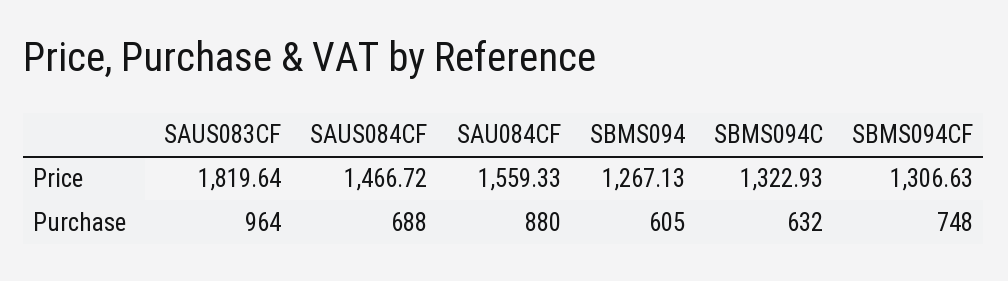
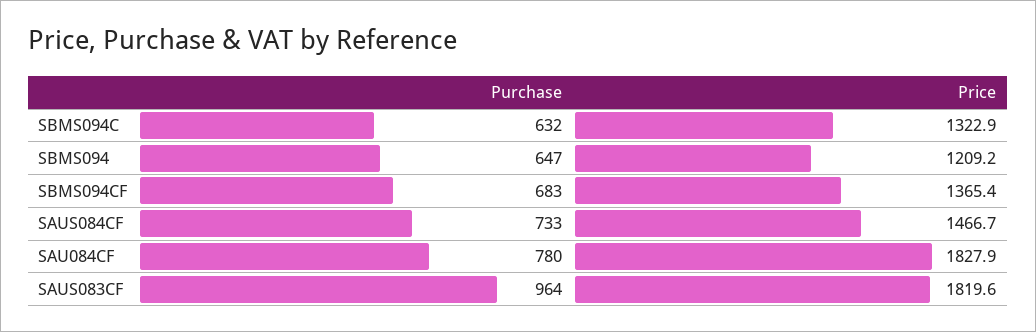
  {
    "SAUS083CF": {
      "Price": 1819.64,
      "Purchase": 964
    },
    "SAUS084CF": {
      "Price": 1466.72,
-     "Purchase": 688
+     "Purchase": 733
    },
    "SAU084CF": {
-     "Price": 1559.33,
+     "Price": 1827.9,
-     "Purchase": 880
+     "Purchase": 780
    },
    "SBMS094": {
-     "Price": 1267.13,
+     "Price": 1209.2,
-     "Purchase": 605
+     "Purchase": 647
    },
    "SBMS094C": {
      "Price": 1322.93,
      "Purchase": 632
    },
    "SBMS094CF": {
-     "Price": 1306.63,
+     "Price": 1365.4,
-     "Purchase": 748
+     "Purchase": 683
    }
  }

